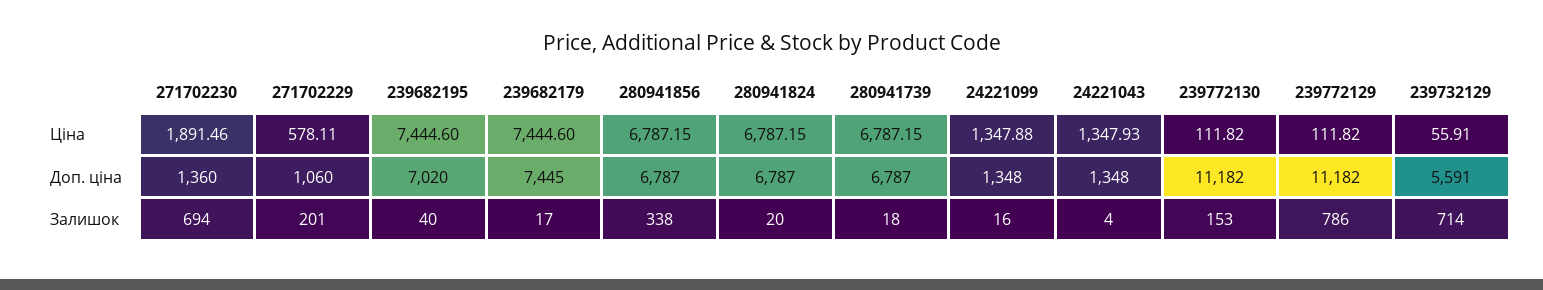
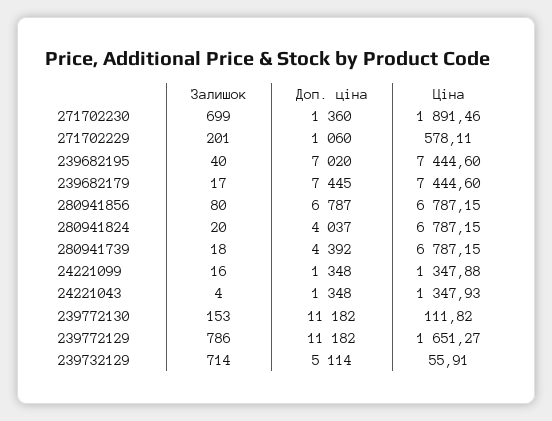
  {
    "271702230": {
      "Ціна": 1891.46,
      "Доп. ціна": 1360,
-     "Залишок": 694
+     "Залишок": 699
    },
    "271702229": {
      "Ціна": 578.11,
      "Доп. ціна": 1060,
      "Залишок": 201
    },
    "239682195": {
      "Ціна": 7444.6,
      "Доп. ціна": 7020,
      "Залишок": 40
    },
    "239682179": {
      "Ціна": 7444.6,
      "Доп. ціна": 7445,
      "Залишок": 17
    },
    "280941856": {
      "Ціна": 6787.15,
      "Доп. ціна": 6787,
-     "Залишок": 338
+     "Залишок": 80
    },
    "280941824": {
      "Ціна": 6787.15,
-     "Доп. ціна": 6787,
+     "Доп. ціна": 4037,
      "Залишок": 20
    },
    "280941739": {
      "Ціна": 6787.15,
-     "Доп. ціна": 6787,
+     "Доп. ціна": 4392,
      "Залишок": 18
    },
    "24221099": {
      "Ціна": 1347.88,
      "Доп. ціна": 1348,
      "Залишок": 16
    },
    "24221043": {
      "Ціна": 1347.93,
      "Доп. ціна": 1348,
      "Залишок": 4
    },
    "239772130": {
      "Ціна": 111.82,
      "Доп. ціна": 11182,
      "Залишок": 153
    },
    "239772129": {
-     "Ціна": 111.82,
+     "Ціна": 1651.27,
      "Доп. ціна": 11182,
      "Залишок": 786
    },
    "239732129": {
      "Ціна": 55.91,
-     "Доп. ціна": 5591,
+     "Доп. ціна": 5114,
      "Залишок": 714
    }
  }

